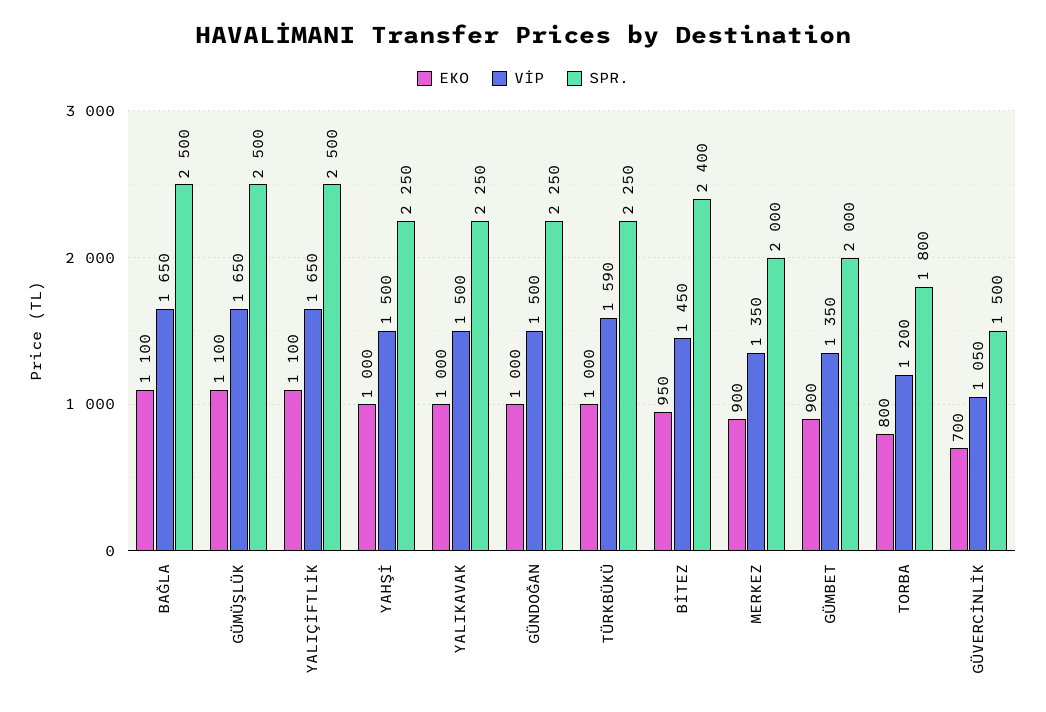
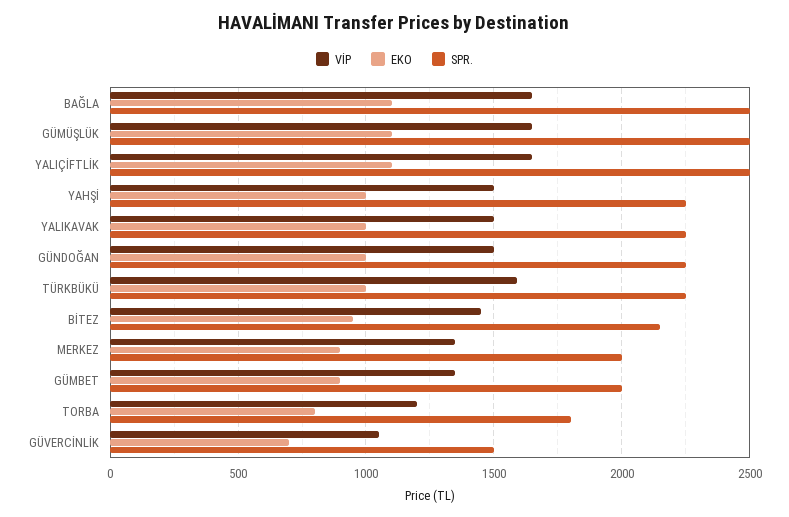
  {
    "EKO": {
      "BAĞLA": 1100,
      "GÜMÜŞLÜK": 1100,
      "YALIÇİFTLİK": 1100,
      "YAHŞİ": 1000,
      "YALIKAVAK": 1000,
      "GÜNDOĞAN": 1000,
      "TÜRKBÜKÜ": 1000,
      "BİTEZ": 950,
      "MERKEZ": 900,
      "GÜMBET": 900,
      "TORBA": 800,
      "GÜVERCİNLİK": 700
    },
    "VİP": {
      "BAĞLA": 1650,
      "GÜMÜŞLÜK": 1650,
      "YALIÇİFTLİK": 1650,
      "YAHŞİ": 1500,
      "YALIKAVAK": 1500,
      "GÜNDOĞAN": 1500,
      "TÜRKBÜKÜ": 1590,
      "BİTEZ": 1450,
      "MERKEZ": 1350,
      "GÜMBET": 1350,
      "TORBA": 1200,
      "GÜVERCİNLİK": 1050
    },
    "SPR.": {
      "BAĞLA": 2500,
      "GÜMÜŞLÜK": 2500,
      "YALIÇİFTLİK": 2500,
      "YAHŞİ": 2250,
      "YALIKAVAK": 2250,
      "GÜNDOĞAN": 2250,
      "TÜRKBÜKÜ": 2250,
-     "BİTEZ": 2400,
+     "BİTEZ": 2150,
      "MERKEZ": 2000,
      "GÜMBET": 2000,
      "TORBA": 1800,
      "GÜVERCİNLİK": 1500
    }
  }

